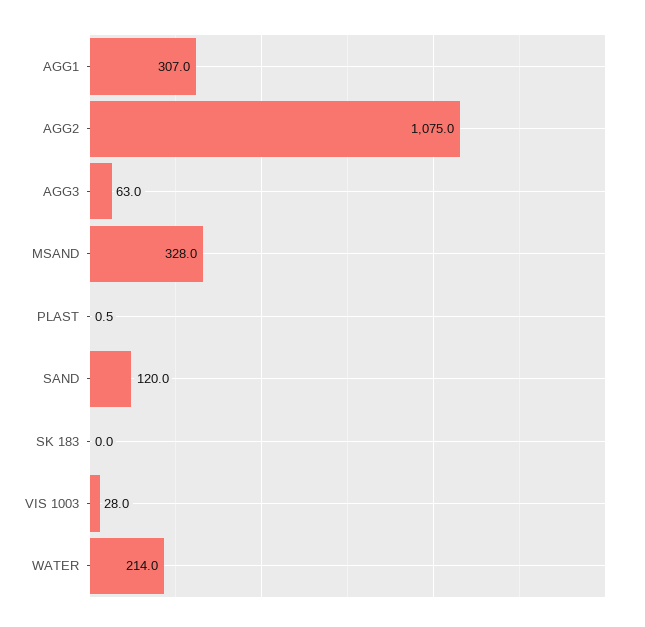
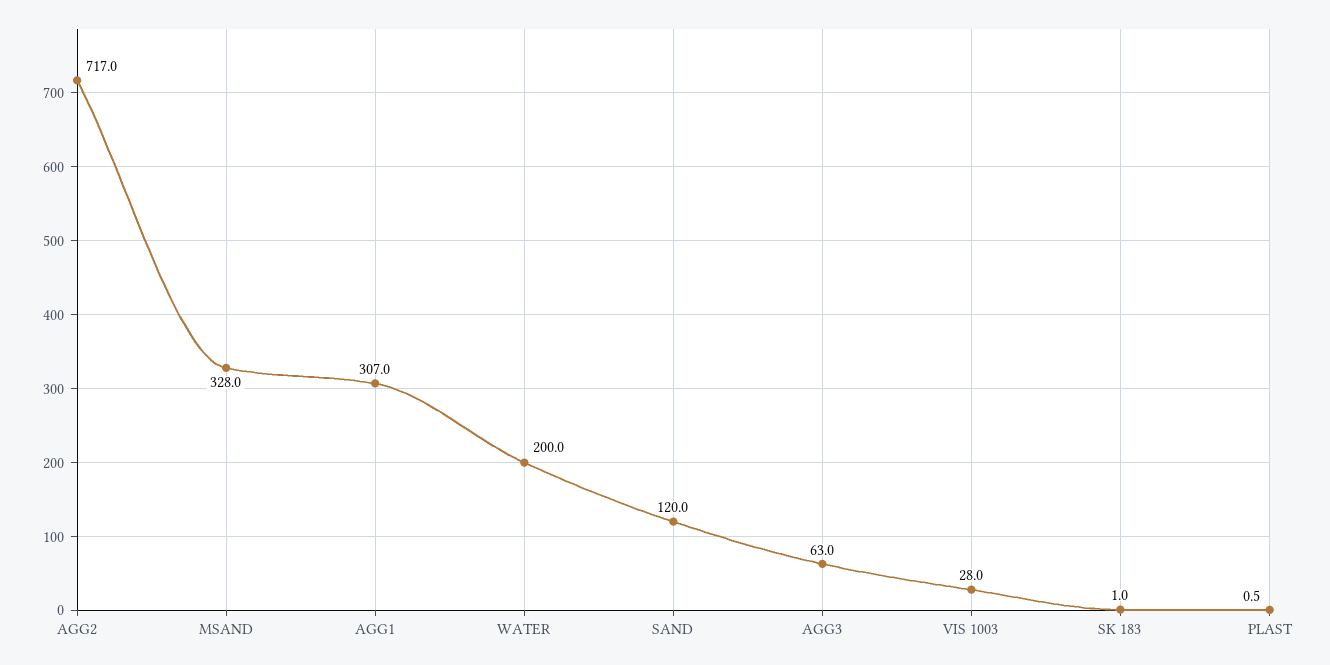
  {
    "AGG1": 307,
-   "AGG2": 1075,
+   "AGG2": 717,
    "AGG3": 63,
    "MSAND": 328,
    "PLAST": 0.5,
    "SAND": 120,
-   "SK 183": 0,
+   "SK 183": 1,
    "VIS 1003": 28,
-   "WATER": 214
+   "WATER": 200
  }

